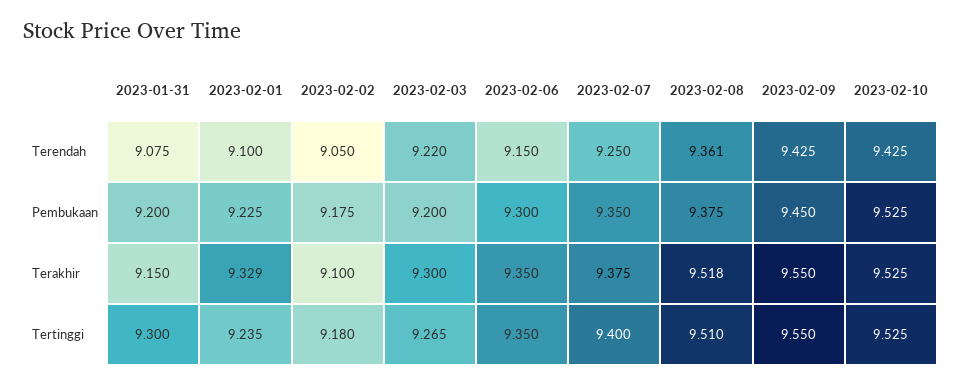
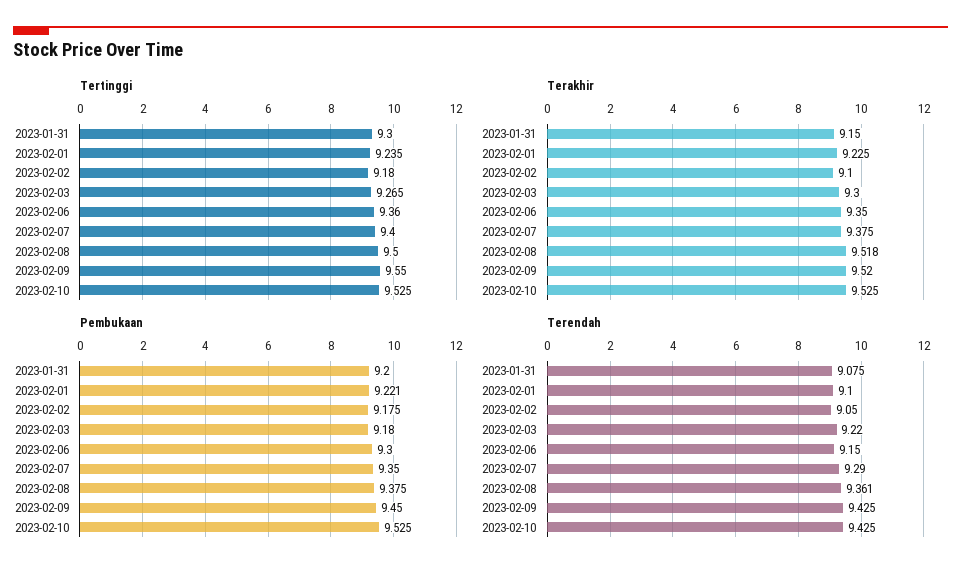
  {
    "Terendah": {
      "2023-01-31": 9.075,
      "2023-02-01": 9.1,
      "2023-02-02": 9.05,
      "2023-02-03": 9.22,
      "2023-02-06": 9.15,
-     "2023-02-07": 9.25,
+     "2023-02-07": 9.29,
      "2023-02-08": 9.361,
      "2023-02-09": 9.425,
      "2023-02-10": 9.425
    },
    "Pembukaan": {
      "2023-01-31": 9.2,
-     "2023-02-01": 9.225,
+     "2023-02-01": 9.221,
      "2023-02-02": 9.175,
-     "2023-02-03": 9.2,
+     "2023-02-03": 9.18,
      "2023-02-06": 9.3,
      "2023-02-07": 9.35,
      "2023-02-08": 9.375,
      "2023-02-09": 9.45,
      "2023-02-10": 9.525
    },
    "Terakhir": {
      "2023-01-31": 9.15,
-     "2023-02-01": 9.329,
+     "2023-02-01": 9.225,
      "2023-02-02": 9.1,
      "2023-02-03": 9.3,
      "2023-02-06": 9.35,
      "2023-02-07": 9.375,
      "2023-02-08": 9.518,
-     "2023-02-09": 9.55,
+     "2023-02-09": 9.52,
      "2023-02-10": 9.525
    },
    "Tertinggi": {
      "2023-01-31": 9.3,
      "2023-02-01": 9.235,
      "2023-02-02": 9.18,
      "2023-02-03": 9.265,
-     "2023-02-06": 9.35,
+     "2023-02-06": 9.36,
      "2023-02-07": 9.4,
-     "2023-02-08": 9.51,
+     "2023-02-08": 9.5,
      "2023-02-09": 9.55,
      "2023-02-10": 9.525
    }
  }

